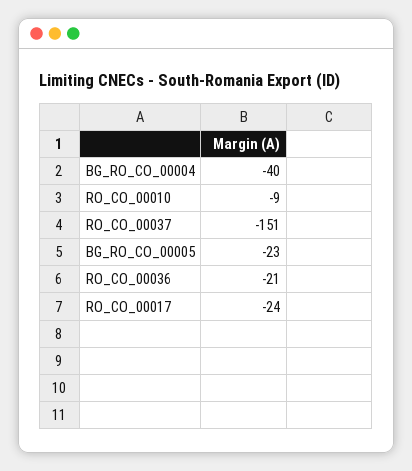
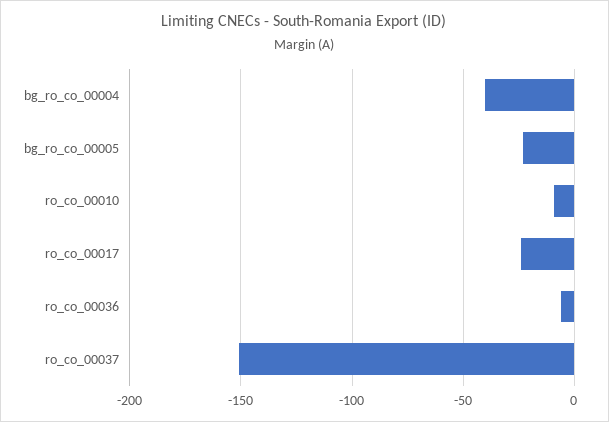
  {
    "BG_RO_CO_00004": -40,
    "RO_CO_00010": -9,
    "RO_CO_00037": -151,
    "BG_RO_CO_00005": -23,
-   "RO_CO_00036": -21,
+   "RO_CO_00036": -5,
    "RO_CO_00017": -24
  }

